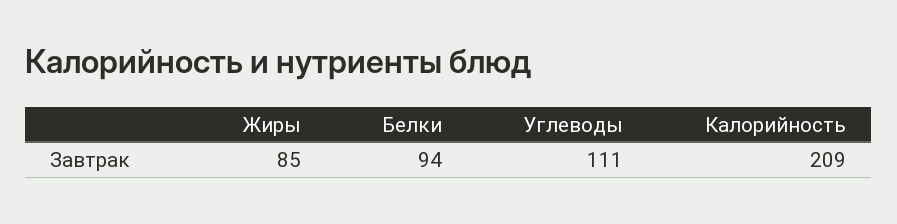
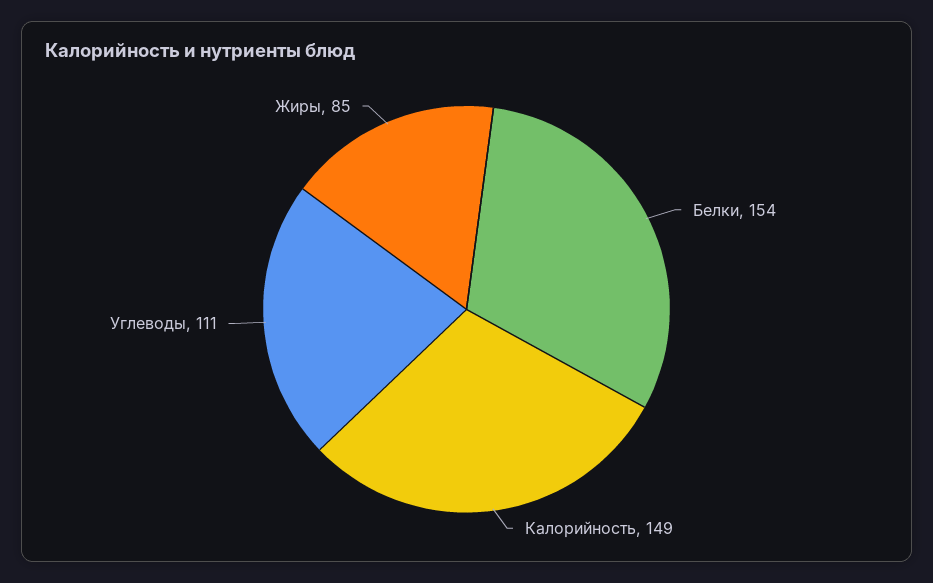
  {
    "Жиры": 85,
-   "Белки": 94,
+   "Белки": 154,
    "Углеводы": 111,
-   "Калорийность": 209
+   "Калорийность": 149
  }

